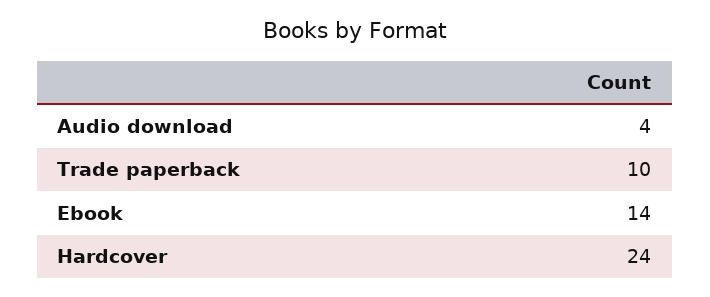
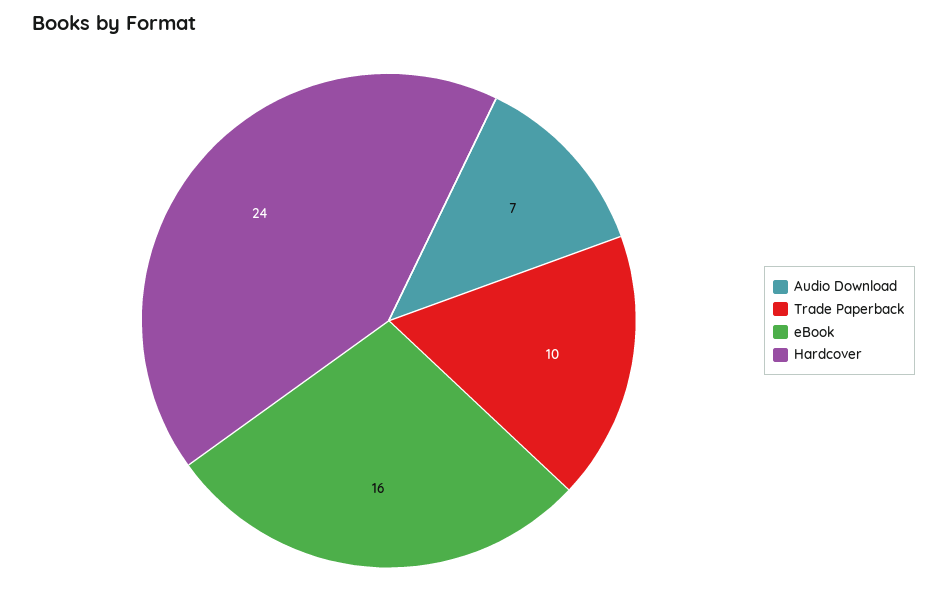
  {
-   "Audio download": 4,
+   "Audio download": 7,
    "Trade paperback": 10,
-   "Ebook": 14,
+   "Ebook": 16,
    "Hardcover": 24
  }

